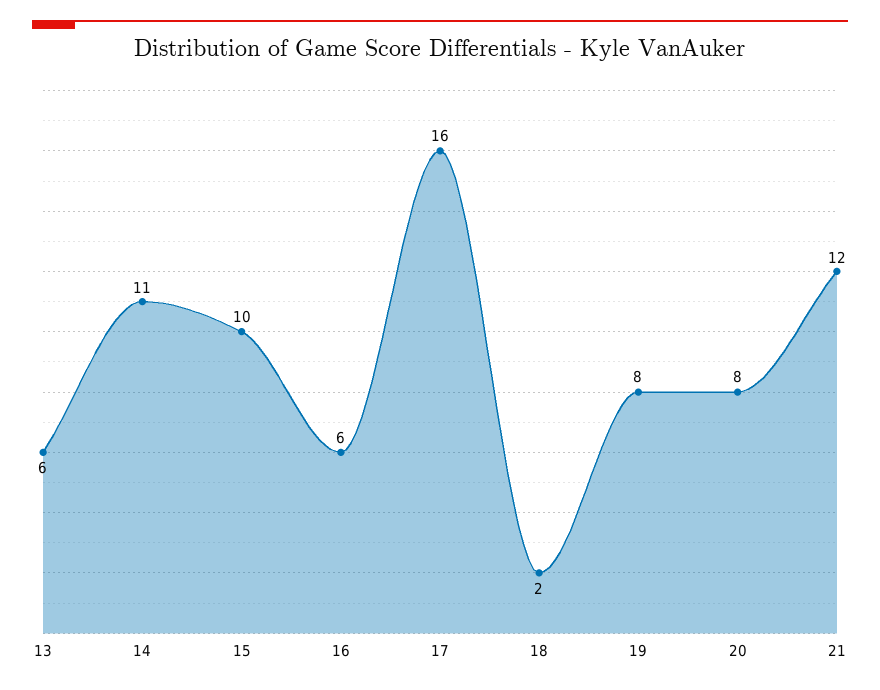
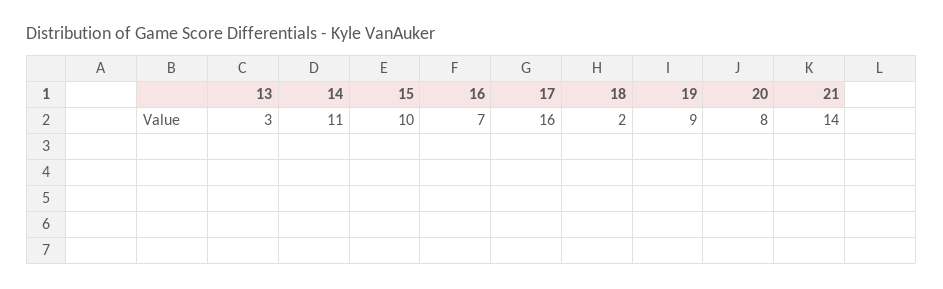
  {
-   "13": 6,
+   "13": 3,
    "14": 11,
    "15": 10,
-   "16": 6,
+   "16": 7,
    "17": 16,
    "18": 2,
-   "19": 8,
+   "19": 9,
    "20": 8,
-   "21": 12
+   "21": 14
  }

